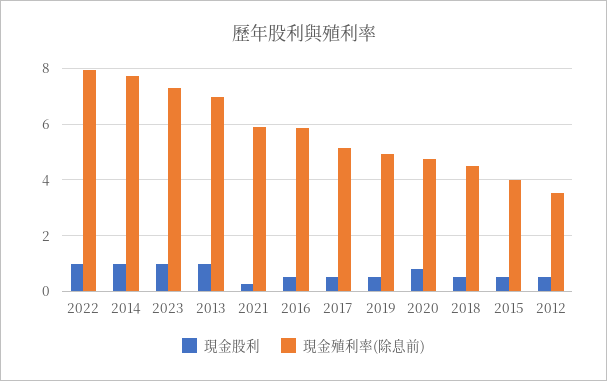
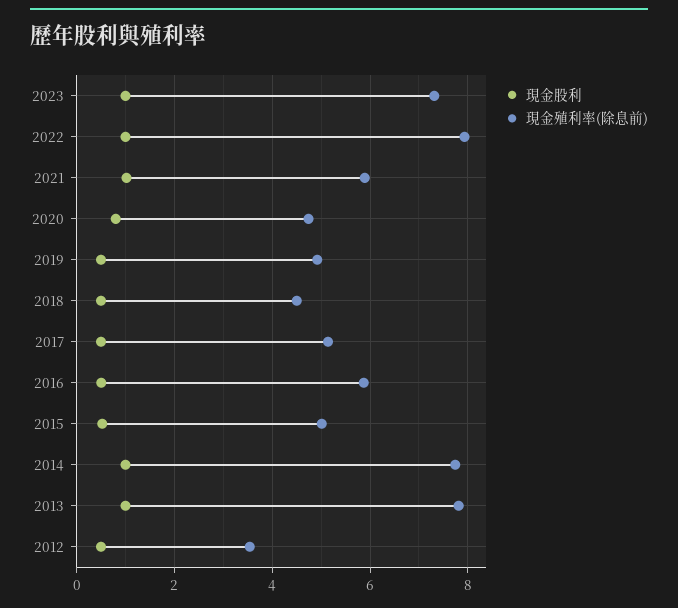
  {
    "現金股利": {
      "2022": 1,
      "2014": 1,
      "2023": 1,
      "2013": 1,
-     "2021": 0.25,
+     "2021": 1,
      "2016": 0.6,
      "2017": 0.6,
      "2019": 0.6,
      "2020": 0.8,
      "2018": 0.6,
      "2015": 0.6,
      "2012": 0.6
    },
    "現金殖利率(除息前)": {
      "2022": 8,
      "2014": 7.8,
      "2023": 7.4,
-     "2013": 7,
+     "2013": 7.8,
      "2021": 5.8,
      "2016": 5.8,
      "2017": 5.2,
      "2019": 5,
      "2020": 4.8,
      "2018": 4.6,
-     "2015": 4,
+     "2015": 5,
      "2012": 3.6
    }
  }

